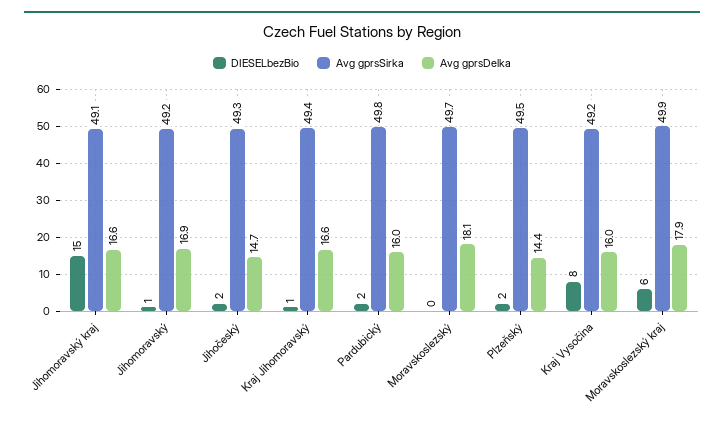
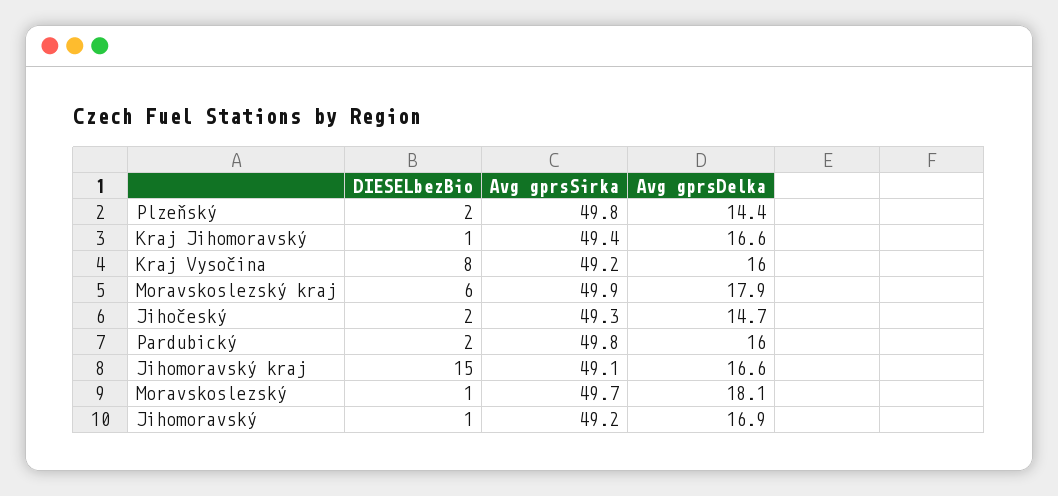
  {
    "DIESELbezBio": {
      "Jihomoravský kraj": 15,
      "Jihomoravský": 1,
      "Jihočeský": 2,
      "Kraj Jihomoravský": 1,
      "Pardubický": 2,
-     "Moravskoslezský": 0,
+     "Moravskoslezský": 1,
      "Plzeňský": 2,
      "Kraj Vysočina": 8,
      "Moravskoslezský kraj": 6
    },
    "Avg gprsSirka": {
      "Jihomoravský kraj": 49.1,
      "Jihomoravský": 49.2,
      "Jihočeský": 49.3,
      "Kraj Jihomoravský": 49.4,
      "Pardubický": 49.8,
      "Moravskoslezský": 49.7,
-     "Plzeňský": 49.5,
+     "Plzeňský": 49.8,
      "Kraj Vysočina": 49.2,
      "Moravskoslezský kraj": 49.9
    },
    "Avg gprsDelka": {
      "Jihomoravský kraj": 16.6,
      "Jihomoravský": 16.9,
      "Jihočeský": 14.7,
      "Kraj Jihomoravský": 16.6,
      "Pardubický": 16,
      "Moravskoslezský": 18.1,
      "Plzeňský": 14.4,
      "Kraj Vysočina": 16,
      "Moravskoslezský kraj": 17.9
    }
  }

